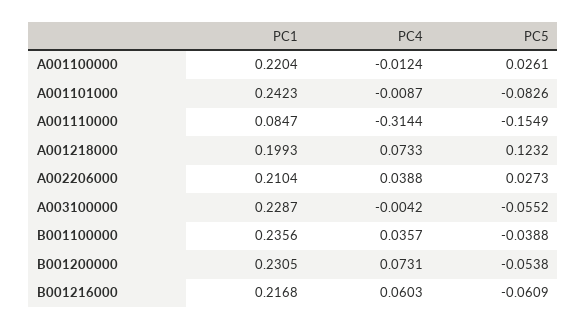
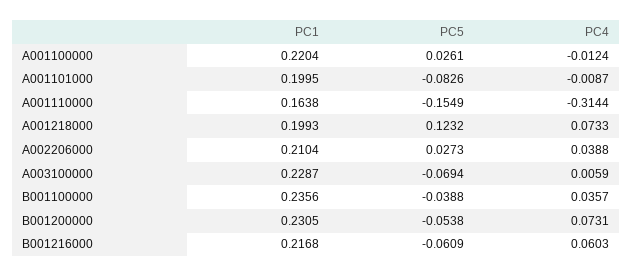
  {
    "PC1": {
      "A001100000": 0.2204,
-     "A001101000": 0.2423,
+     "A001101000": 0.1995,
-     "A001110000": 0.0847,
+     "A001110000": 0.1638,
      "A001218000": 0.1993,
      "A002206000": 0.2104,
      "A003100000": 0.2287,
      "B001100000": 0.2356,
      "B001200000": 0.2305,
      "B001216000": 0.2168
    },
    "PC4": {
      "A001100000": -0.0124,
      "A001101000": -0.0087,
      "A001110000": -0.3144,
      "A001218000": 0.0733,
      "A002206000": 0.0388,
-     "A003100000": -0.0042,
+     "A003100000": 0.0059,
      "B001100000": 0.0357,
      "B001200000": 0.0731,
      "B001216000": 0.0603
    },
    "PC5": {
      "A001100000": 0.0261,
      "A001101000": -0.0826,
      "A001110000": -0.1549,
      "A001218000": 0.1232,
      "A002206000": 0.0273,
-     "A003100000": -0.0552,
+     "A003100000": -0.0694,
      "B001100000": -0.0388,
      "B001200000": -0.0538,
      "B001216000": -0.0609
    }
  }

